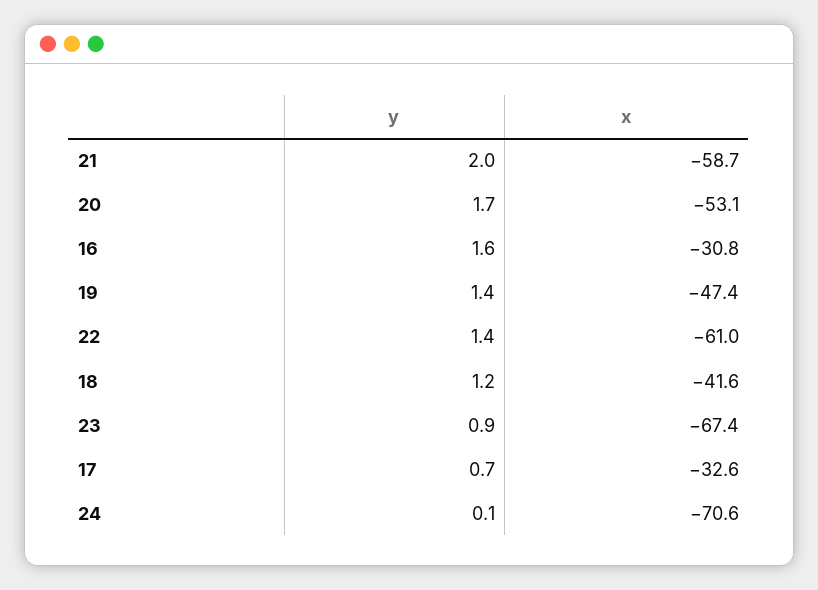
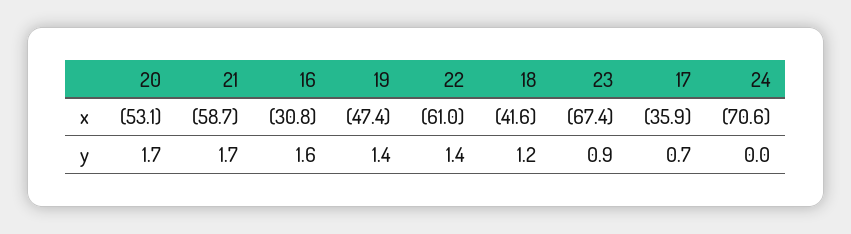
  {
    "y": {
-     "21": 2,
+     "21": 1.7,
      "20": 1.7,
      "16": 1.6,
      "19": 1.4,
      "22": 1.4,
      "18": 1.2,
      "23": 0.9,
      "17": 0.7,
-     "24": 0.1
+     "24": 0
    },
    "x": {
      "21": -58.7,
      "20": -53.1,
      "16": -30.8,
      "19": -47.4,
      "22": -61,
      "18": -41.6,
      "23": -67.4,
-     "17": -32.6,
+     "17": -35.9,
      "24": -70.6
    }
  }

